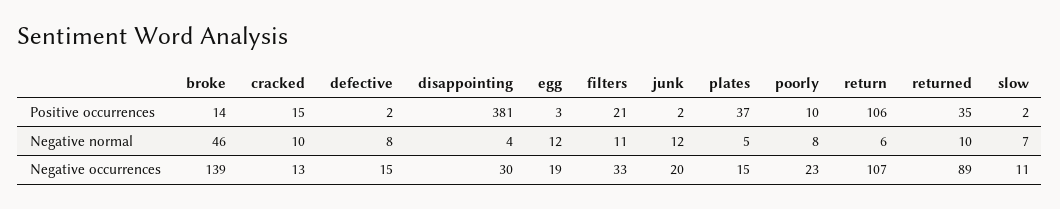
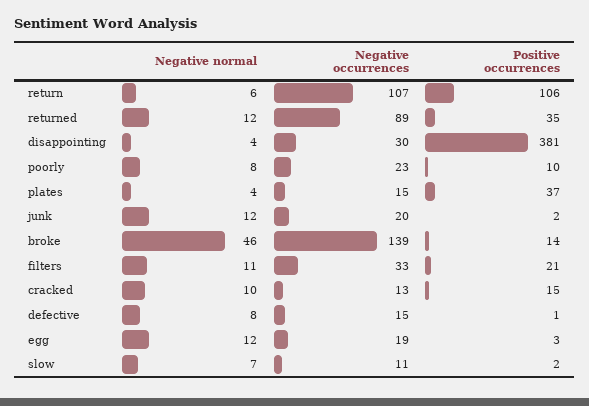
  {
    "broke": {
      "Positive occurrences": 14,
      "Negative normal": 46,
      "Negative occurrences": 139
    },
    "cracked": {
      "Positive occurrences": 15,
      "Negative normal": 10,
      "Negative occurrences": 13
    },
    "defective": {
-     "Positive occurrences": 2,
+     "Positive occurrences": 1,
      "Negative normal": 8,
      "Negative occurrences": 15
    },
    "disappointing": {
      "Positive occurrences": 381,
      "Negative normal": 4,
      "Negative occurrences": 30
    },
    "egg": {
      "Positive occurrences": 3,
      "Negative normal": 12,
      "Negative occurrences": 19
    },
    "filters": {
      "Positive occurrences": 21,
      "Negative normal": 11,
      "Negative occurrences": 33
    },
    "junk": {
      "Positive occurrences": 2,
      "Negative normal": 12,
      "Negative occurrences": 20
    },
    "plates": {
      "Positive occurrences": 37,
-     "Negative normal": 5,
+     "Negative normal": 4,
      "Negative occurrences": 15
    },
    "poorly": {
      "Positive occurrences": 10,
      "Negative normal": 8,
      "Negative occurrences": 23
    },
    "return": {
      "Positive occurrences": 106,
      "Negative normal": 6,
      "Negative occurrences": 107
    },
    "returned": {
      "Positive occurrences": 35,
-     "Negative normal": 10,
+     "Negative normal": 12,
      "Negative occurrences": 89
    },
    "slow": {
      "Positive occurrences": 2,
      "Negative normal": 7,
      "Negative occurrences": 11
    }
  }

